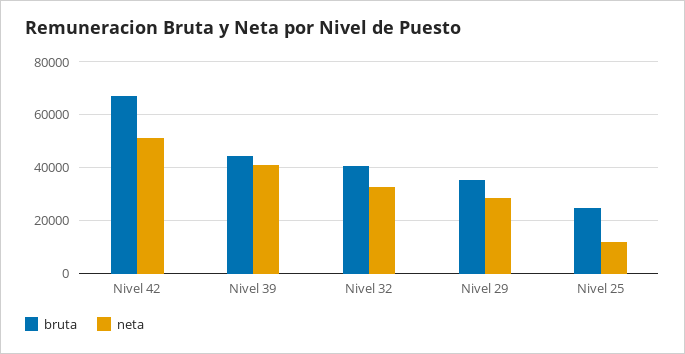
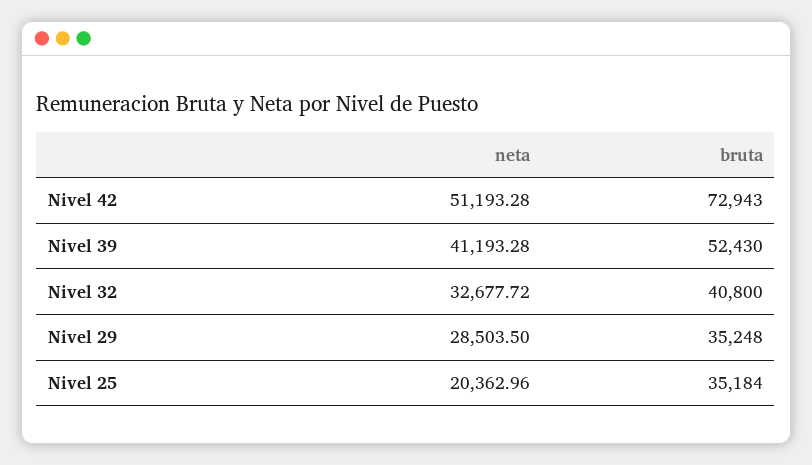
  {
    "bruta": {
-     "Nivel 42": 67500,
+     "Nivel 42": 72943,
-     "Nivel 39": 45000,
+     "Nivel 39": 52430,
      "Nivel 32": 40800,
      "Nivel 29": 35248,
-     "Nivel 25": 25000
+     "Nivel 25": 35184
    },
    "neta": {
      "Nivel 42": 51193.28,
      "Nivel 39": 41193.28,
      "Nivel 32": 32677.72,
      "Nivel 29": 28503.5,
-     "Nivel 25": 12500
+     "Nivel 25": 20362.96
    }
  }

